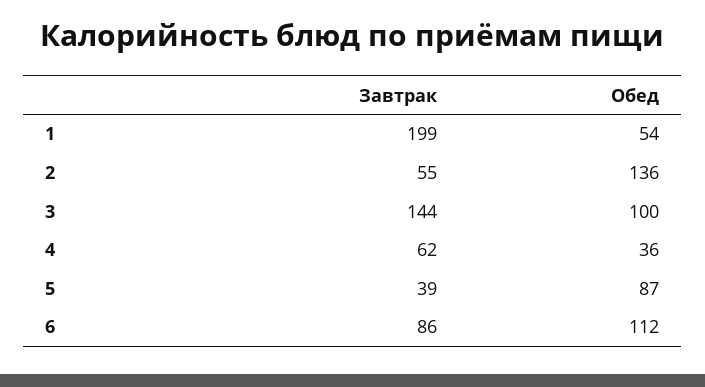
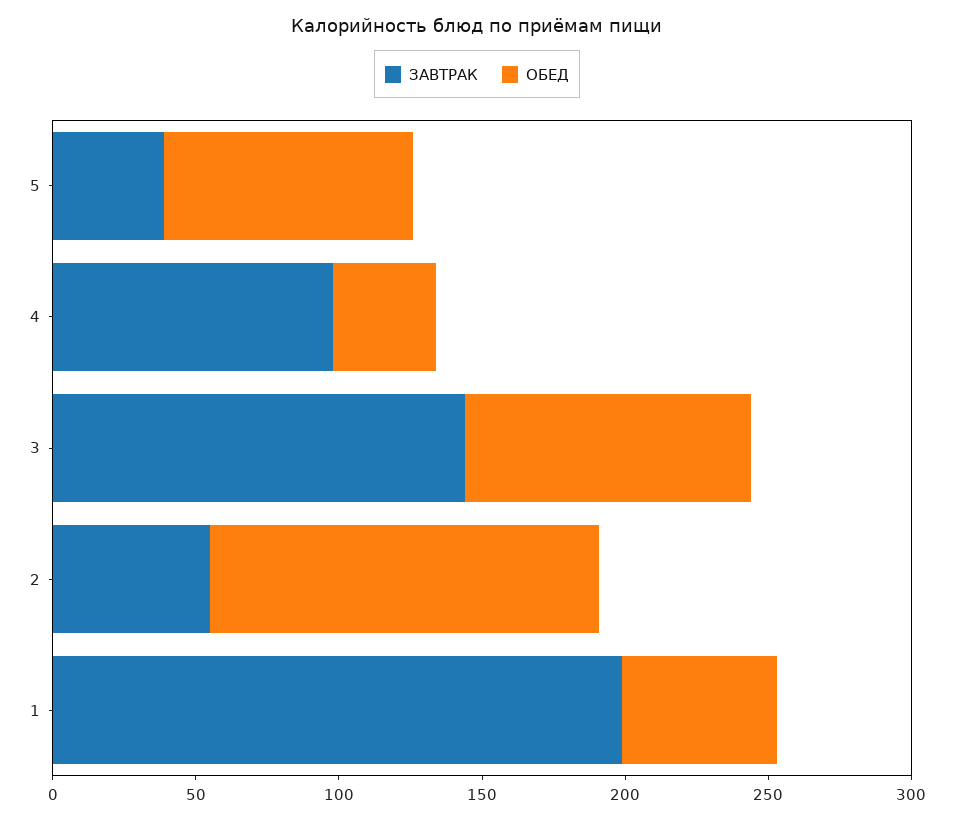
  {
    "Завтрак": {
      "1": 199,
      "2": 55,
      "3": 144,
-     "4": 62,
+     "4": 100,
-     "5": 39,
+     "5": 39
-     "6": 86
    },
    "Обед": {
      "1": 54,
      "2": 136,
      "3": 100,
      "4": 36,
-     "5": 87,
+     "5": 87
-     "6": 112
    }
  }

